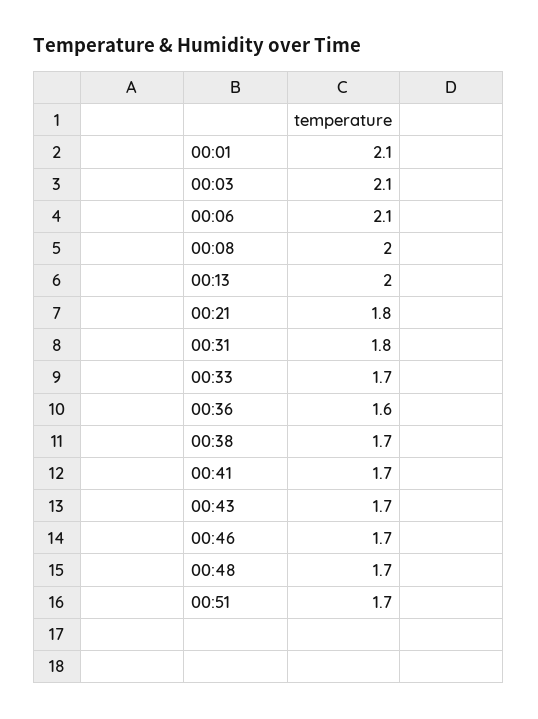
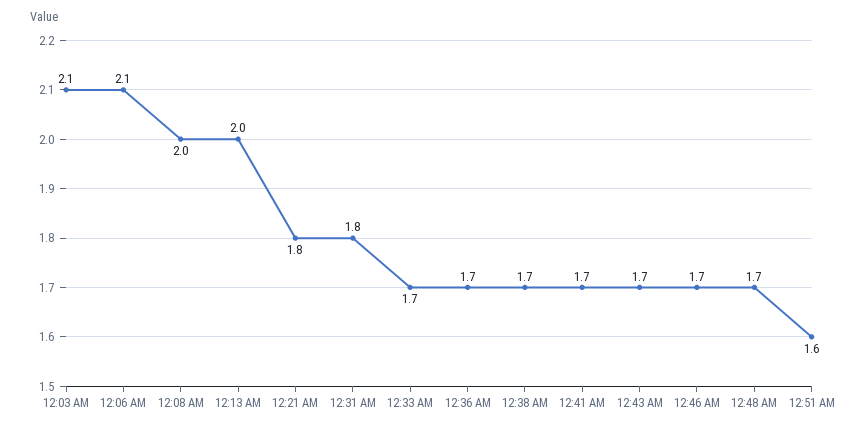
  {
-   "00:01": 2.1,
    "00:03": 2.1,
    "00:06": 2.1,
    "00:08": 2,
    "00:13": 2,
    "00:21": 1.8,
    "00:31": 1.8,
    "00:33": 1.7,
-   "00:36": 1.6,
+   "00:36": 1.7,
    "00:38": 1.7,
    "00:41": 1.7,
    "00:43": 1.7,
    "00:46": 1.7,
    "00:48": 1.7,
-   "00:51": 1.7
+   "00:51": 1.6
  }

